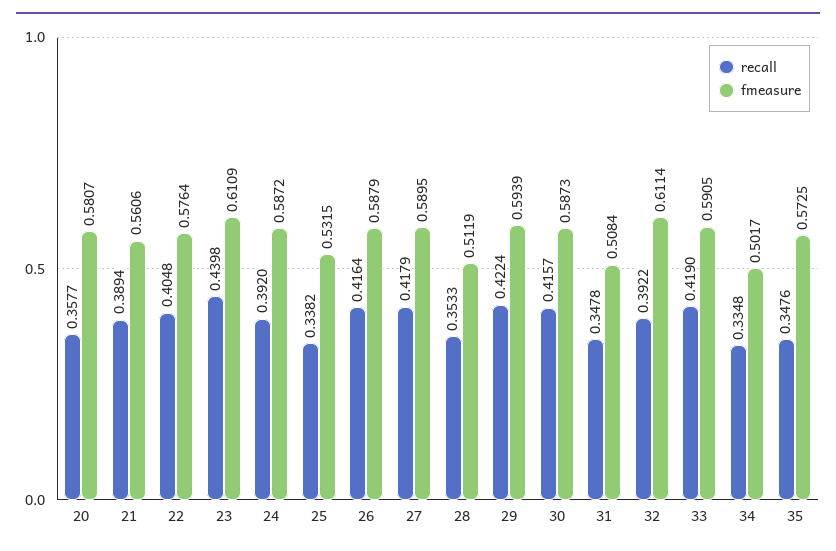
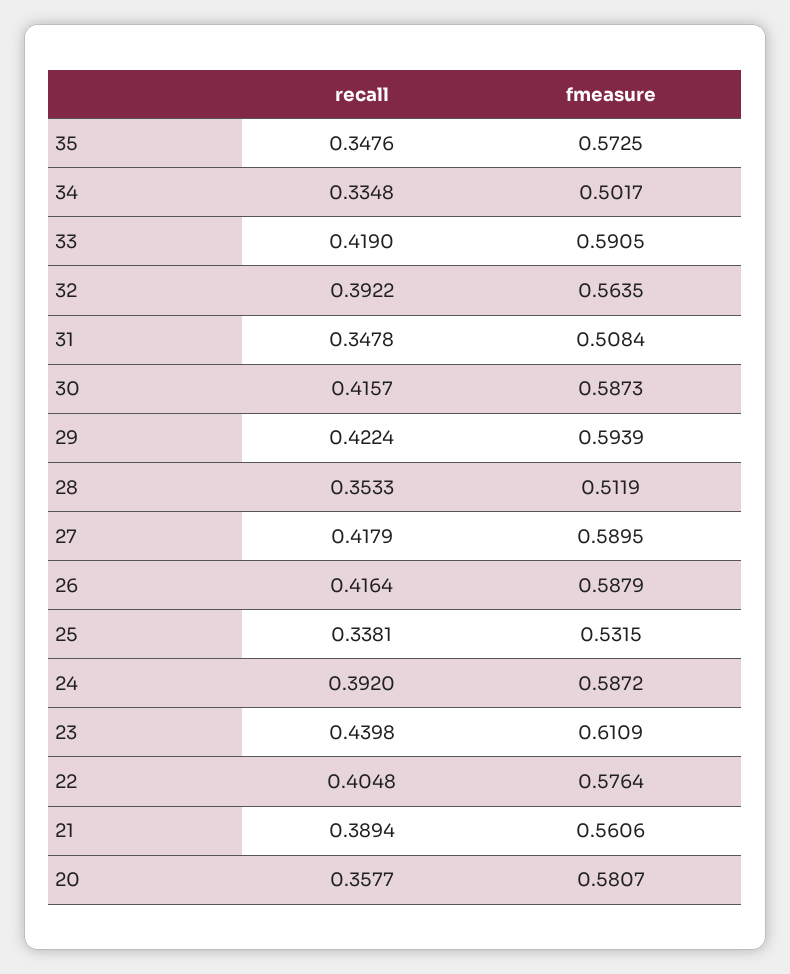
  {
    "recall": {
      "20": 0.3577,
      "21": 0.3894,
      "22": 0.4048,
      "23": 0.4398,
      "24": 0.392,
-     "25": 0.3382,
+     "25": 0.3381,
      "26": 0.4164,
      "27": 0.4179,
      "28": 0.3533,
      "29": 0.4224,
      "30": 0.4157,
      "31": 0.3478,
      "32": 0.3922,
      "33": 0.419,
      "34": 0.3348,
      "35": 0.3476
    },
    "fmeasure": {
      "20": 0.5807,
      "21": 0.5606,
      "22": 0.5764,
      "23": 0.6109,
      "24": 0.5872,
      "25": 0.5315,
      "26": 0.5879,
      "27": 0.5895,
      "28": 0.5119,
      "29": 0.5939,
      "30": 0.5873,
      "31": 0.5084,
-     "32": 0.6114,
+     "32": 0.5635,
      "33": 0.5905,
      "34": 0.5017,
      "35": 0.5725
    }
  }

